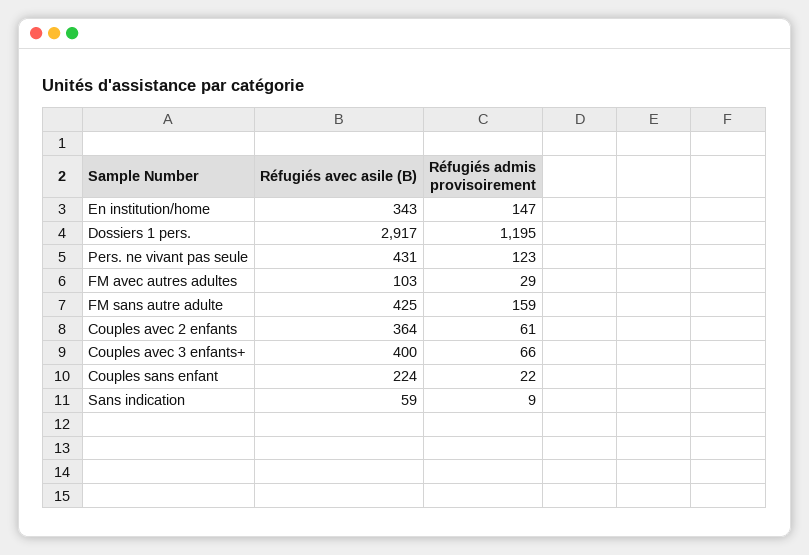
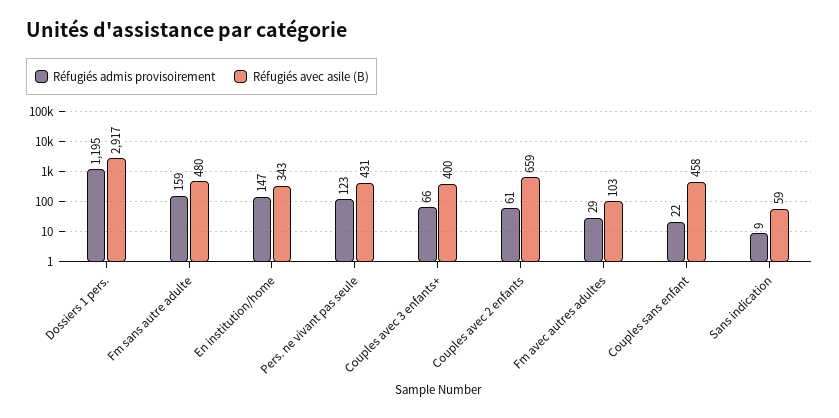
  {
    "Réfugiés avec asile (B)": {
      "En institution/home": 343,
      "Dossiers 1 pers.": 2917,
      "Pers. ne vivant pas seule": 431,
      "FM avec autres adultes": 103,
-     "FM sans autre adulte": 425,
+     "FM sans autre adulte": 480,
-     "Couples avec 2 enfants": 364,
+     "Couples avec 2 enfants": 659,
      "Couples avec 3 enfants+": 400,
-     "Couples sans enfant": 224,
+     "Couples sans enfant": 458,
      "Sans indication": 59
    },
    "Réfugiés admis provisoirement": {
      "En institution/home": 147,
      "Dossiers 1 pers.": 1195,
      "Pers. ne vivant pas seule": 123,
      "FM avec autres adultes": 29,
      "FM sans autre adulte": 159,
      "Couples avec 2 enfants": 61,
      "Couples avec 3 enfants+": 66,
      "Couples sans enfant": 22,
      "Sans indication": 9
    }
  }

